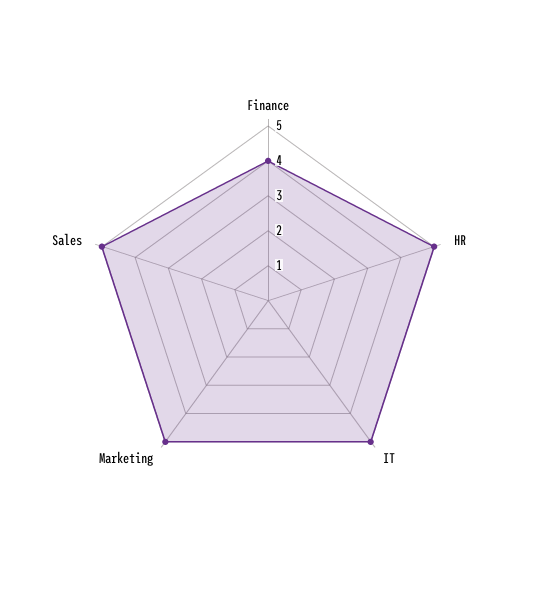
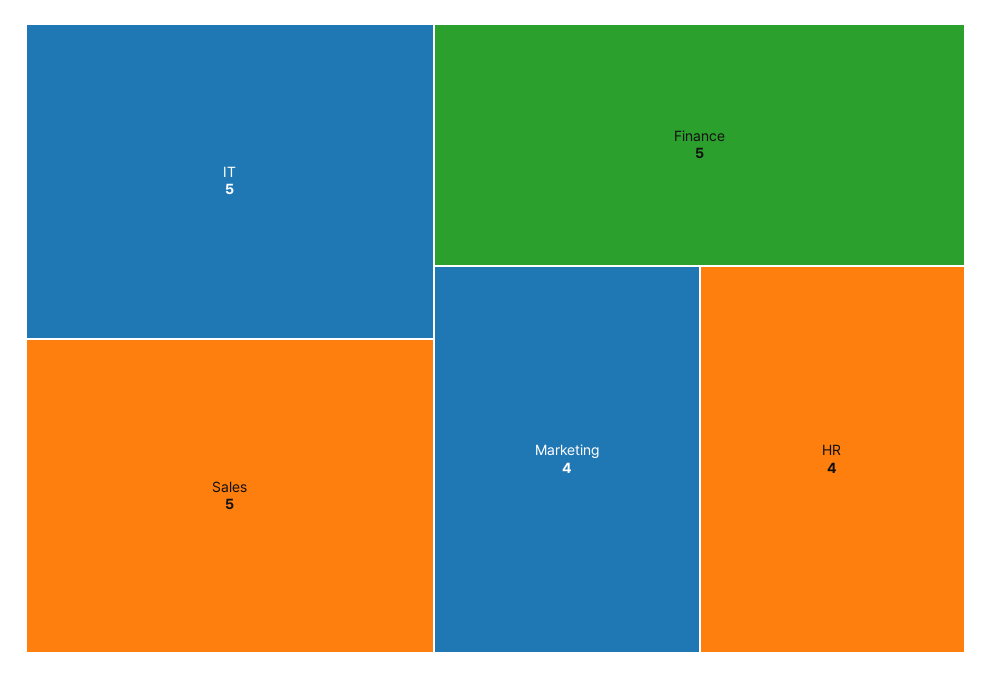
  {
-   "Finance": 4,
+   "Finance": 5,
-   "HR": 5,
+   "HR": 4,
    "IT": 5,
-   "Marketing": 5,
+   "Marketing": 4,
    "Sales": 5
  }

